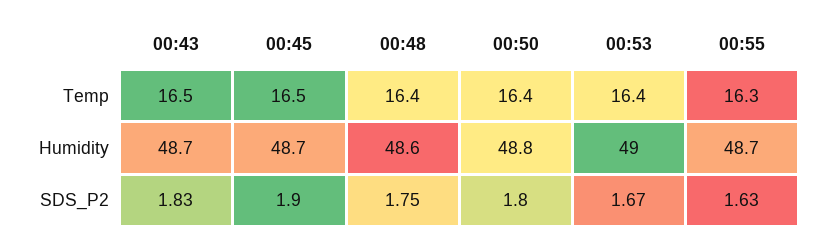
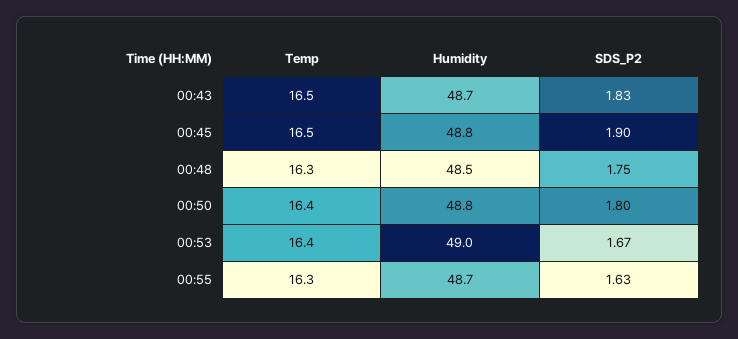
  {
    "00:43": {
      "Temp": 16.5,
      "Humidity": 48.7,
      "SDS_P2": 1.83
    },
    "00:45": {
      "Temp": 16.5,
-     "Humidity": 48.7,
+     "Humidity": 48.8,
      "SDS_P2": 1.9
    },
    "00:48": {
-     "Temp": 16.4,
+     "Temp": 16.3,
-     "Humidity": 48.6,
+     "Humidity": 48.5,
      "SDS_P2": 1.75
    },
    "00:50": {
      "Temp": 16.4,
      "Humidity": 48.8,
      "SDS_P2": 1.8
    },
    "00:53": {
      "Temp": 16.4,
      "Humidity": 49,
      "SDS_P2": 1.67
    },
    "00:55": {
      "Temp": 16.3,
      "Humidity": 48.7,
      "SDS_P2": 1.63
    }
  }

